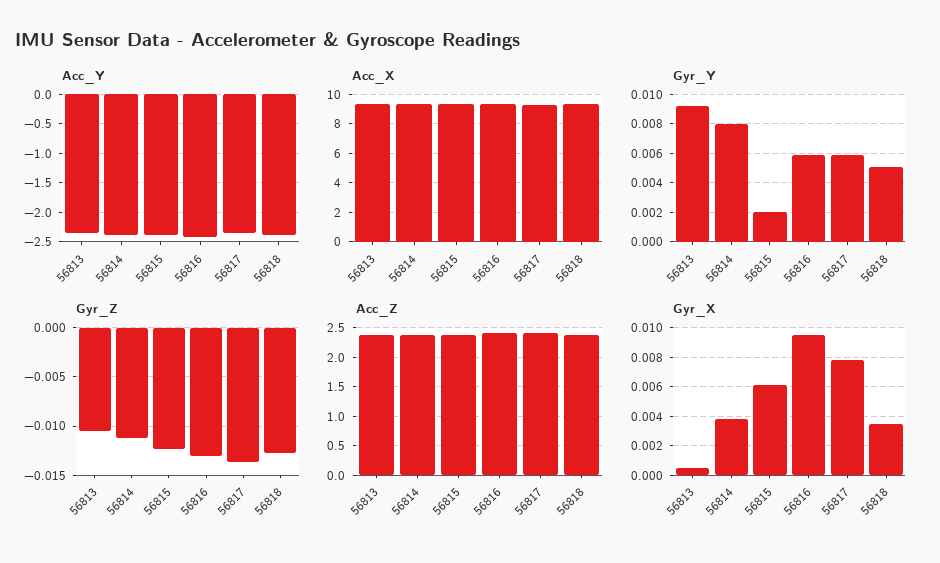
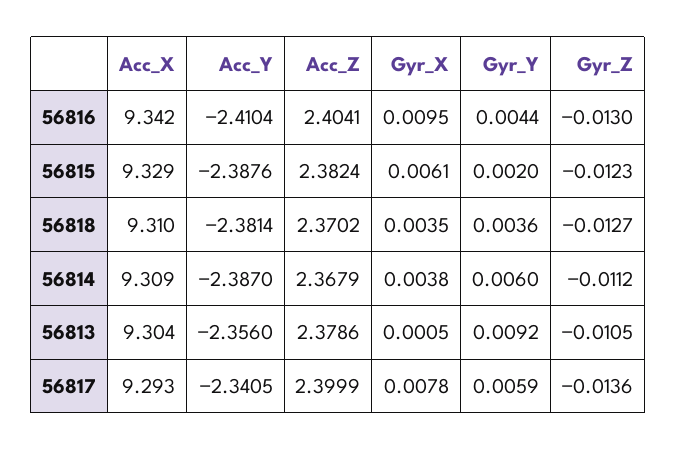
  {
    "Acc_Y": {
      "56813": -2.356,
      "56814": -2.387,
      "56815": -2.3876,
      "56816": -2.4104,
      "56817": -2.3405,
      "56818": -2.3814
    },
    "Acc_X": {
      "56813": 9.304,
      "56814": 9.309,
      "56815": 9.329,
      "56816": 9.342,
      "56817": 9.293,
      "56818": 9.31
    },
    "Gyr_Y": {
      "56813": 0.0092,
-     "56814": 0.008,
+     "56814": 0.006,
      "56815": 0.002,
-     "56816": 0.006,
+     "56816": 0.0044,
      "56817": 0.0059,
-     "56818": 0.005
+     "56818": 0.0036
    },
    "Gyr_Z": {
      "56813": -0.0105,
      "56814": -0.0112,
      "56815": -0.0123,
      "56816": -0.013,
      "56817": -0.0136,
      "56818": -0.0127
    },
    "Acc_Z": {
      "56813": 2.3786,
      "56814": 2.3679,
      "56815": 2.3824,
      "56816": 2.4041,
      "56817": 2.3999,
      "56818": 2.3702
    },
    "Gyr_X": {
      "56813": 0.0005,
      "56814": 0.0038,
      "56815": 0.0061,
      "56816": 0.0095,
      "56817": 0.0078,
      "56818": 0.0035
    }
  }

